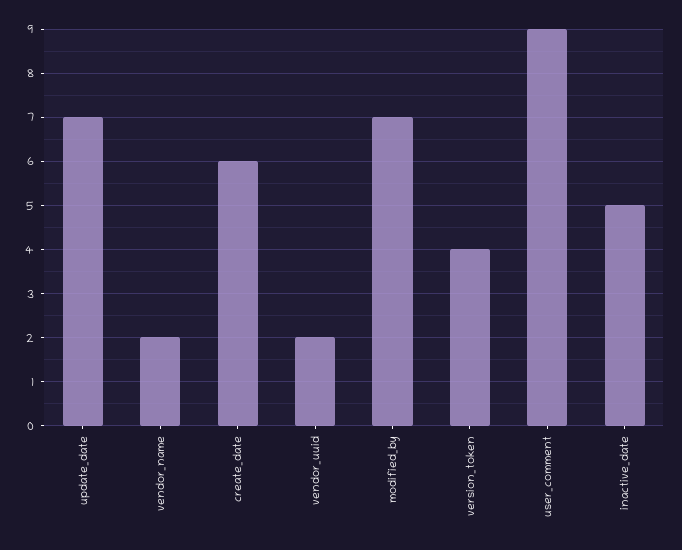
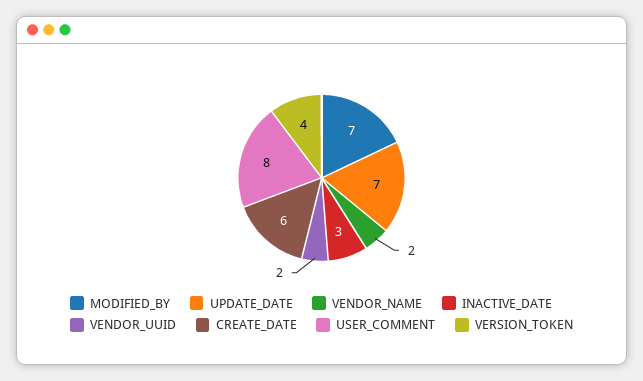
  {
    "update_date": 7,
    "vendor_name": 2,
    "create_date": 6,
    "vendor_uuid": 2,
    "modified_by": 7,
    "version_token": 4,
-   "user_comment": 9,
+   "user_comment": 8,
-   "inactive_date": 5
+   "inactive_date": 3
  }

